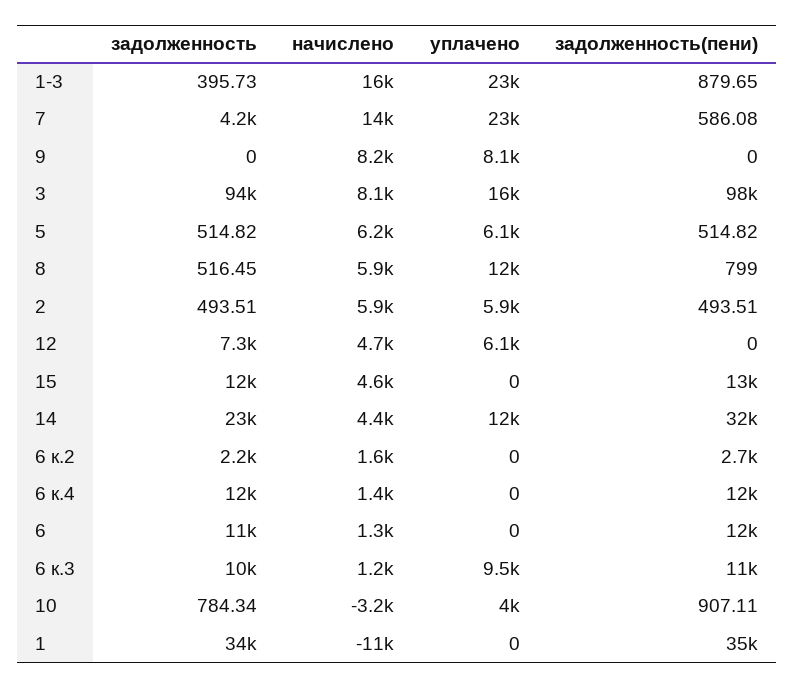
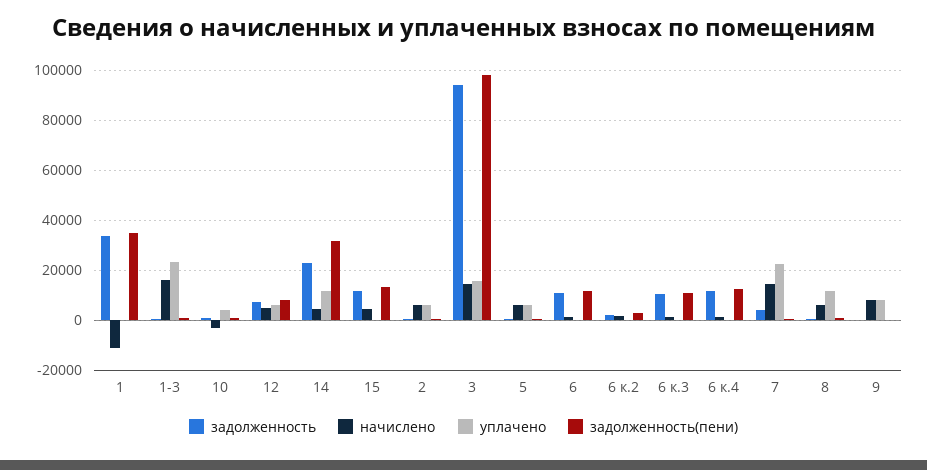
  {
    "задолженность": {
      "1-3": 395.73,
      "7": 4200,
      "9": 0,
      "3": 94000,
      "5": 514.82,
      "8": 516.45,
      "2": 493.51,
      "12": 7300,
      "15": 12000,
      "14": 23000,
      "6 к.2": 2200,
      "6 к.4": 12000,
      "6": 11000,
      "6 к.3": 10000,
      "10": 784.34,
      "1": 34000
    },
    "начислено": {
      "1-3": 16000,
      "7": 14000,
      "9": 8200,
-     "3": 8100,
+     "3": 15000,
      "5": 6200,
      "8": 5900,
      "2": 5900,
      "12": 4700,
      "15": 4600,
      "14": 4400,
      "6 к.2": 1600,
      "6 к.4": 1400,
      "6": 1300,
      "6 к.3": 1200,
      "10": -3200,
      "1": -11000
    },
    "уплачено": {
      "1-3": 23000,
      "7": 23000,
      "9": 8100,
      "3": 16000,
      "5": 6100,
      "8": 12000,
      "2": 5900,
      "12": 6100,
      "15": 0,
      "14": 12000,
      "6 к.2": 0,
      "6 к.4": 0,
      "6": 0,
-     "6 к.3": 9500,
+     "6 к.3": 0,
      "10": 4000,
      "1": 0
    },
    "задолженность(пени)": {
      "1-3": 879.65,
      "7": 586.08,
      "9": 0,
      "3": 98000,
      "5": 514.82,
      "8": 799,
      "2": 493.51,
-     "12": 0,
+     "12": 7500,
      "15": 13000,
      "14": 32000,
      "6 к.2": 2700,
      "6 к.4": 12000,
      "6": 12000,
      "6 к.3": 11000,
      "10": 907.11,
      "1": 35000
    }
  }

